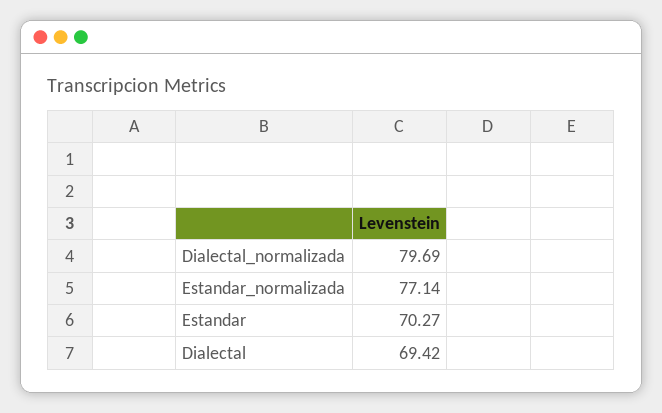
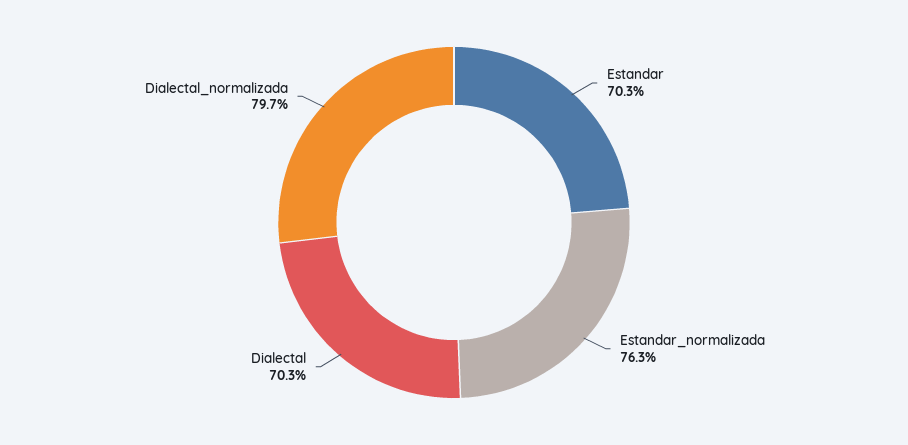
  {
    "Dialectal_normalizada": 79.69,
-   "Estandar_normalizada": 77.14,
+   "Estandar_normalizada": 76.3,
    "Estandar": 70.27,
-   "Dialectal": 69.42
+   "Dialectal": 70.3
  }

